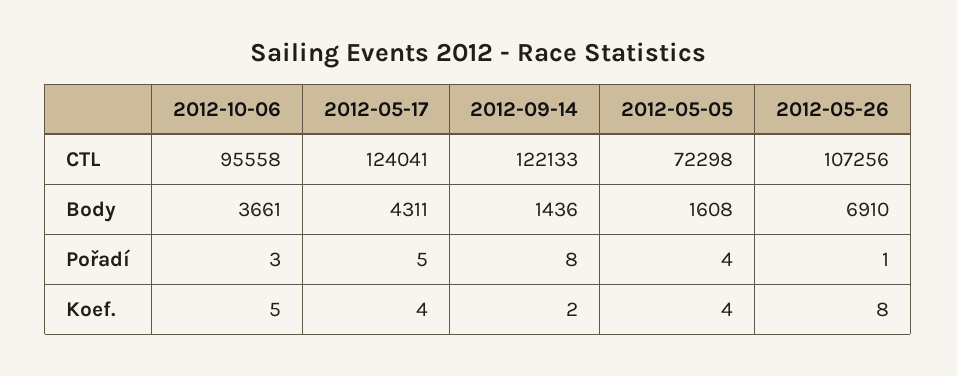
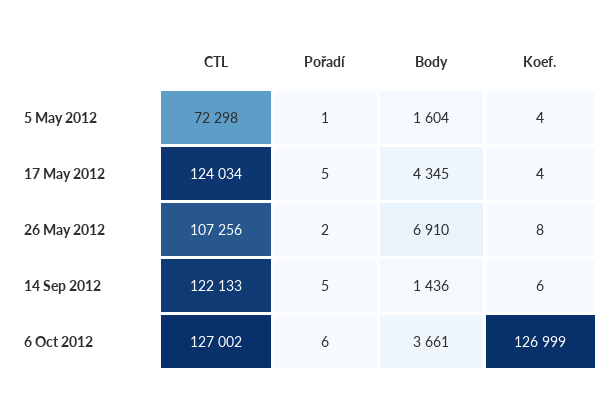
  {
    "2012-10-06": {
-     "CTL": 95558,
+     "CTL": 127002,
      "Body": 3661,
-     "Pořadí": 3,
+     "Pořadí": 6,
-     "Koef.": 5
+     "Koef.": 126999
    },
    "2012-05-17": {
-     "CTL": 124041,
+     "CTL": 124034,
-     "Body": 4311,
+     "Body": 4345,
      "Pořadí": 5,
      "Koef.": 4
    },
    "2012-09-14": {
      "CTL": 122133,
      "Body": 1436,
-     "Pořadí": 8,
+     "Pořadí": 5,
-     "Koef.": 2
+     "Koef.": 6
    },
    "2012-05-05": {
      "CTL": 72298,
-     "Body": 1608,
+     "Body": 1604,
-     "Pořadí": 4,
+     "Pořadí": 1,
      "Koef.": 4
    },
    "2012-05-26": {
      "CTL": 107256,
      "Body": 6910,
-     "Pořadí": 1,
+     "Pořadí": 2,
      "Koef.": 8
    }
  }

